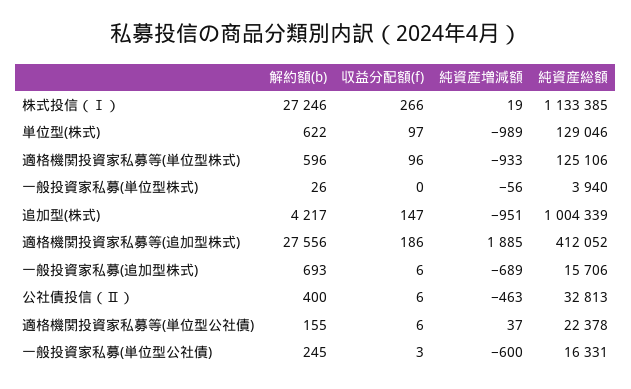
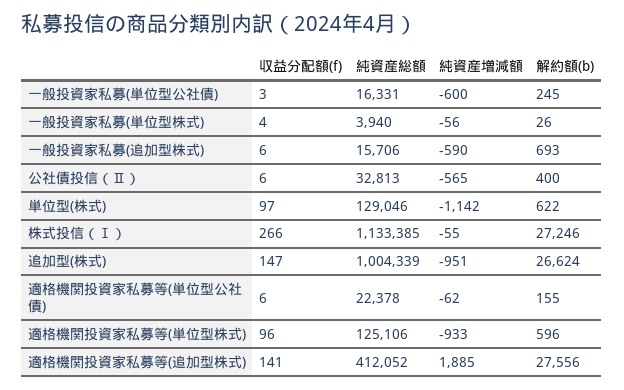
  {
    "解約額(b)": {
      "株式投信（Ⅰ）": 27246,
      "単位型(株式)": 622,
      "適格機関投資家私募等(単位型株式)": 596,
      "一般投資家私募(単位型株式)": 26,
-     "追加型(株式)": 4217,
+     "追加型(株式)": 26624,
      "適格機関投資家私募等(追加型株式)": 27556,
      "一般投資家私募(追加型株式)": 693,
      "公社債投信（Ⅱ）": 400,
      "適格機関投資家私募等(単位型公社債)": 155,
      "一般投資家私募(単位型公社債)": 245
    },
    "収益分配額(f)": {
      "株式投信（Ⅰ）": 266,
      "単位型(株式)": 97,
      "適格機関投資家私募等(単位型株式)": 96,
-     "一般投資家私募(単位型株式)": 0,
+     "一般投資家私募(単位型株式)": 4,
      "追加型(株式)": 147,
-     "適格機関投資家私募等(追加型株式)": 186,
+     "適格機関投資家私募等(追加型株式)": 141,
      "一般投資家私募(追加型株式)": 6,
      "公社債投信（Ⅱ）": 6,
      "適格機関投資家私募等(単位型公社債)": 6,
      "一般投資家私募(単位型公社債)": 3
    },
    "純資産増減額": {
-     "株式投信（Ⅰ）": 19,
+     "株式投信（Ⅰ）": -55,
-     "単位型(株式)": -989,
+     "単位型(株式)": -1142,
      "適格機関投資家私募等(単位型株式)": -933,
      "一般投資家私募(単位型株式)": -56,
      "追加型(株式)": -951,
      "適格機関投資家私募等(追加型株式)": 1885,
-     "一般投資家私募(追加型株式)": -689,
+     "一般投資家私募(追加型株式)": -590,
-     "公社債投信（Ⅱ）": -463,
+     "公社債投信（Ⅱ）": -565,
-     "適格機関投資家私募等(単位型公社債)": 37,
+     "適格機関投資家私募等(単位型公社債)": -62,
      "一般投資家私募(単位型公社債)": -600
    },
    "純資産総額": {
      "株式投信（Ⅰ）": 1133385,
      "単位型(株式)": 129046,
      "適格機関投資家私募等(単位型株式)": 125106,
      "一般投資家私募(単位型株式)": 3940,
      "追加型(株式)": 1004339,
      "適格機関投資家私募等(追加型株式)": 412052,
      "一般投資家私募(追加型株式)": 15706,
      "公社債投信（Ⅱ）": 32813,
      "適格機関投資家私募等(単位型公社債)": 22378,
      "一般投資家私募(単位型公社債)": 16331
    }
  }

